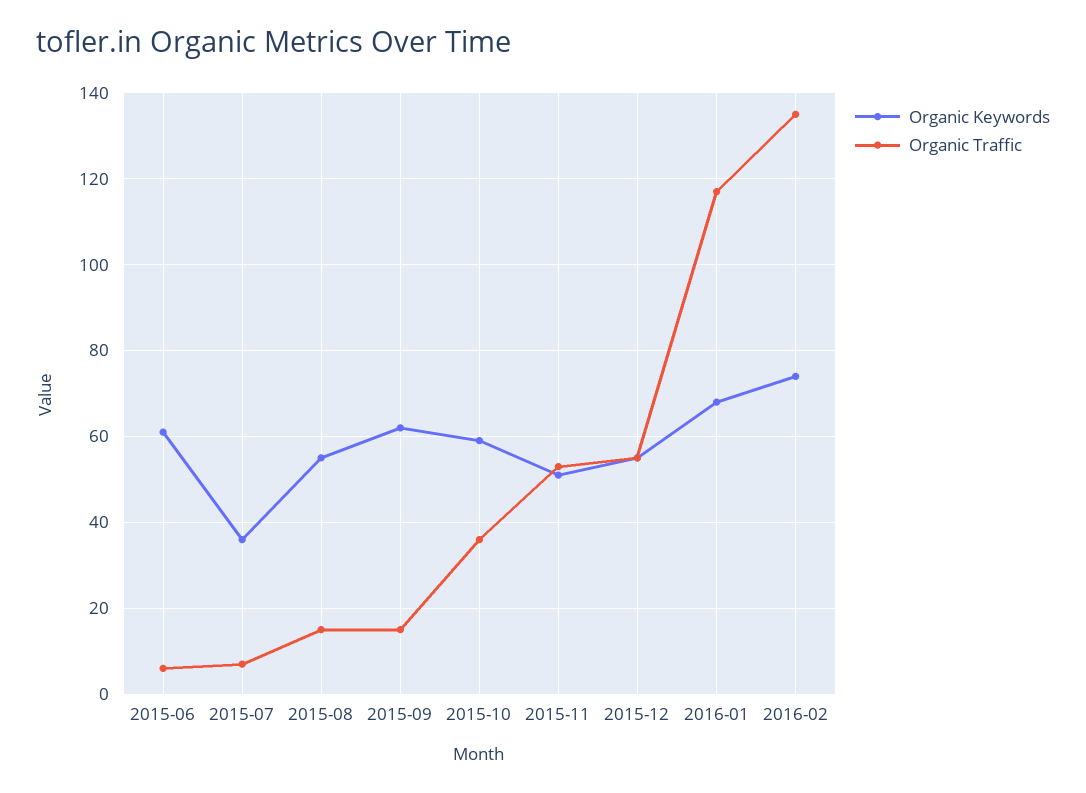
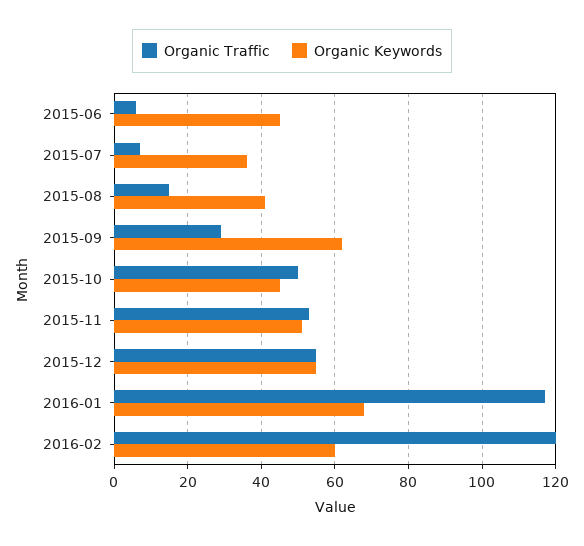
  {
    "Organic Keywords": {
-     "2015-06": 60,
+     "2015-06": 45,
      "2015-07": 35,
-     "2015-08": 55,
+     "2015-08": 40,
      "2015-09": 60,
-     "2015-10": 60,
+     "2015-10": 45,
      "2015-11": 50,
      "2015-12": 55,
      "2016-01": 70,
-     "2016-02": 75
+     "2016-02": 60
    },
    "Organic Traffic": {
      "2015-06": 5,
      "2015-07": 5,
      "2015-08": 15,
-     "2015-09": 15,
+     "2015-09": 30,
-     "2015-10": 35,
+     "2015-10": 50,
      "2015-11": 55,
      "2015-12": 55,
      "2016-01": 115,
-     "2016-02": 135
+     "2016-02": 120
    }
  }

